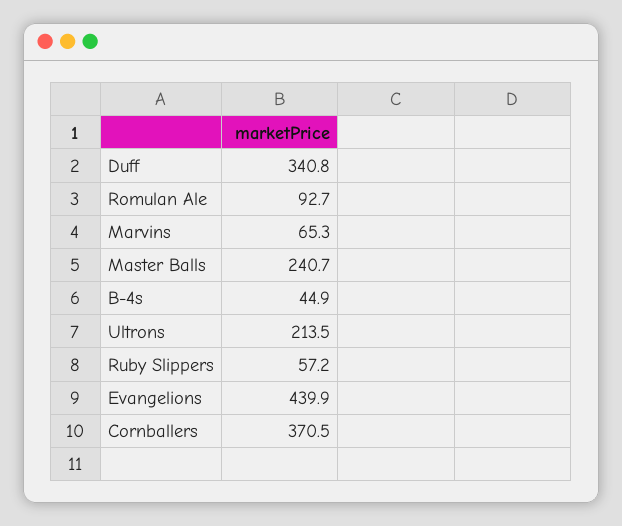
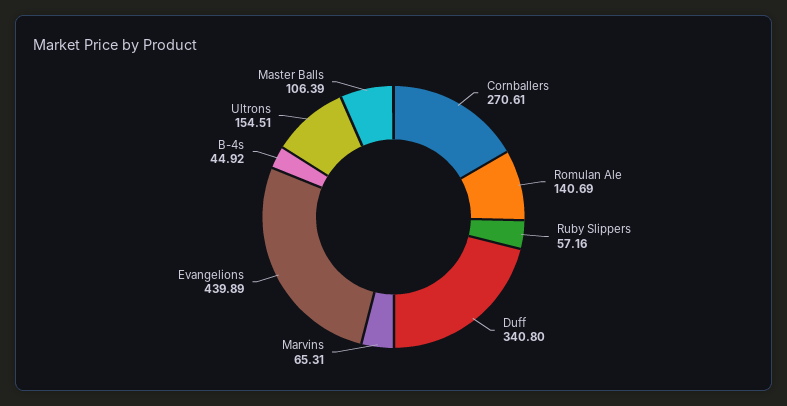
  {
    "Duff": 340.8,
-   "Romulan Ale": 92.7,
+   "Romulan Ale": 140.69,
    "Marvins": 65.31,
-   "Master Balls": 240.7,
+   "Master Balls": 106.39,
    "B-4s": 44.92,
-   "Ultrons": 213.5,
+   "Ultrons": 154.51,
    "Ruby Slippers": 57.16,
    "Evangelions": 439.89,
-   "Cornballers": 370.5
+   "Cornballers": 270.61
  }

